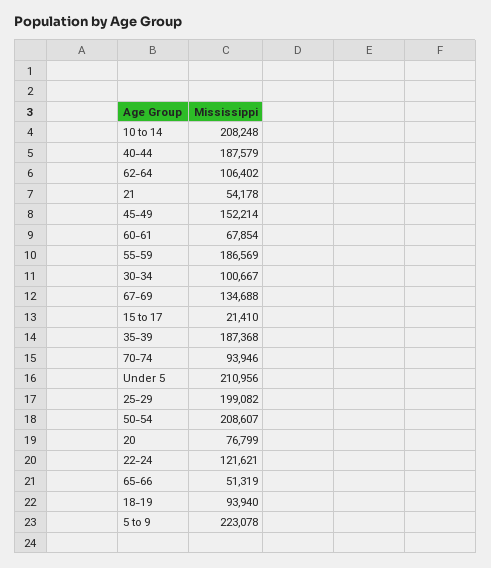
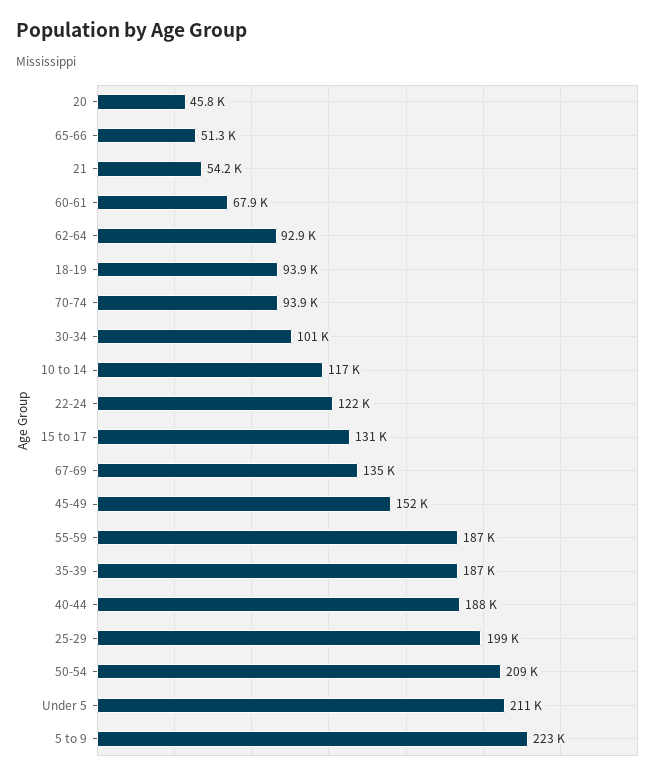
  {
-   "10 to 14": 208248,
+   "10 to 14": 117000,
    "40-44": 187579,
-   "62-64": 106402,
+   "62-64": 92900,
    "21": 54178,
    "45-49": 152214,
    "60-61": 67854,
    "55-59": 186569,
    "30-34": 100667,
    "67-69": 134688,
-   "15 to 17": 21410,
+   "15 to 17": 131000,
    "35-39": 187368,
    "70-74": 93946,
    "Under 5": 210956,
    "25-29": 199082,
    "50-54": 208607,
-   "20": 76799,
+   "20": 45800,
    "22-24": 121621,
    "65-66": 51319,
    "18-19": 93940,
    "5 to 9": 223078
  }

